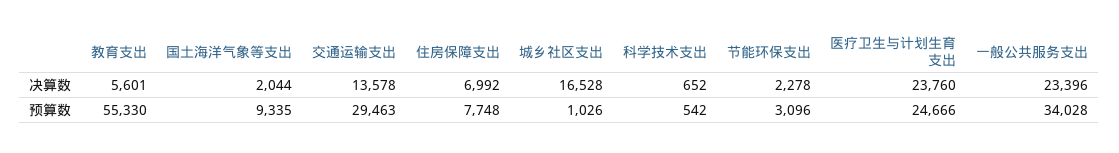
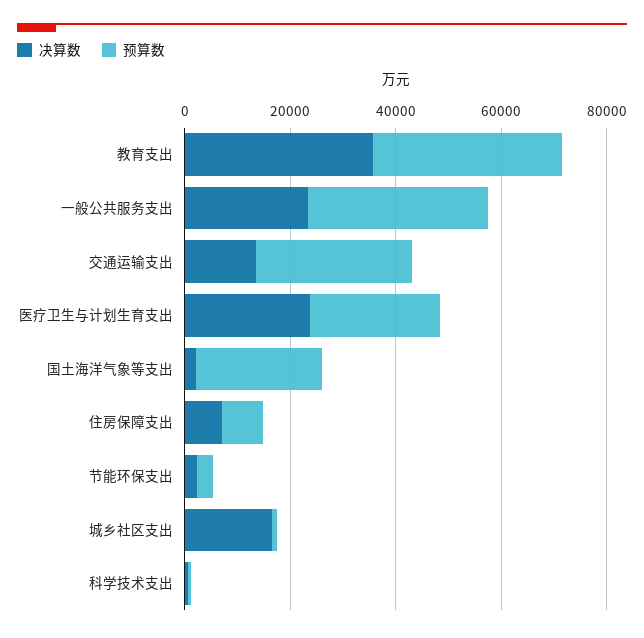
  {
    "决算数": {
-     "教育支出": 5601,
+     "教育支出": 35000,
      "国土海洋气象等支出": 2044,
      "交通运输支出": 13578,
      "住房保障支出": 6992,
      "城乡社区支出": 16528,
      "科学技术支出": 652,
      "节能环保支出": 2278,
      "医疗卫生与计划生育支出": 23760,
      "一般公共服务支出": 23396
    },
    "预算数": {
-     "教育支出": 55330,
+     "教育支出": 35000,
-     "国土海洋气象等支出": 9335,
+     "国土海洋气象等支出": 25000,
      "交通运输支出": 29463,
      "住房保障支出": 7748,
      "城乡社区支出": 1026,
      "科学技术支出": 542,
      "节能环保支出": 3096,
      "医疗卫生与计划生育支出": 24666,
      "一般公共服务支出": 34028
    }
  }

